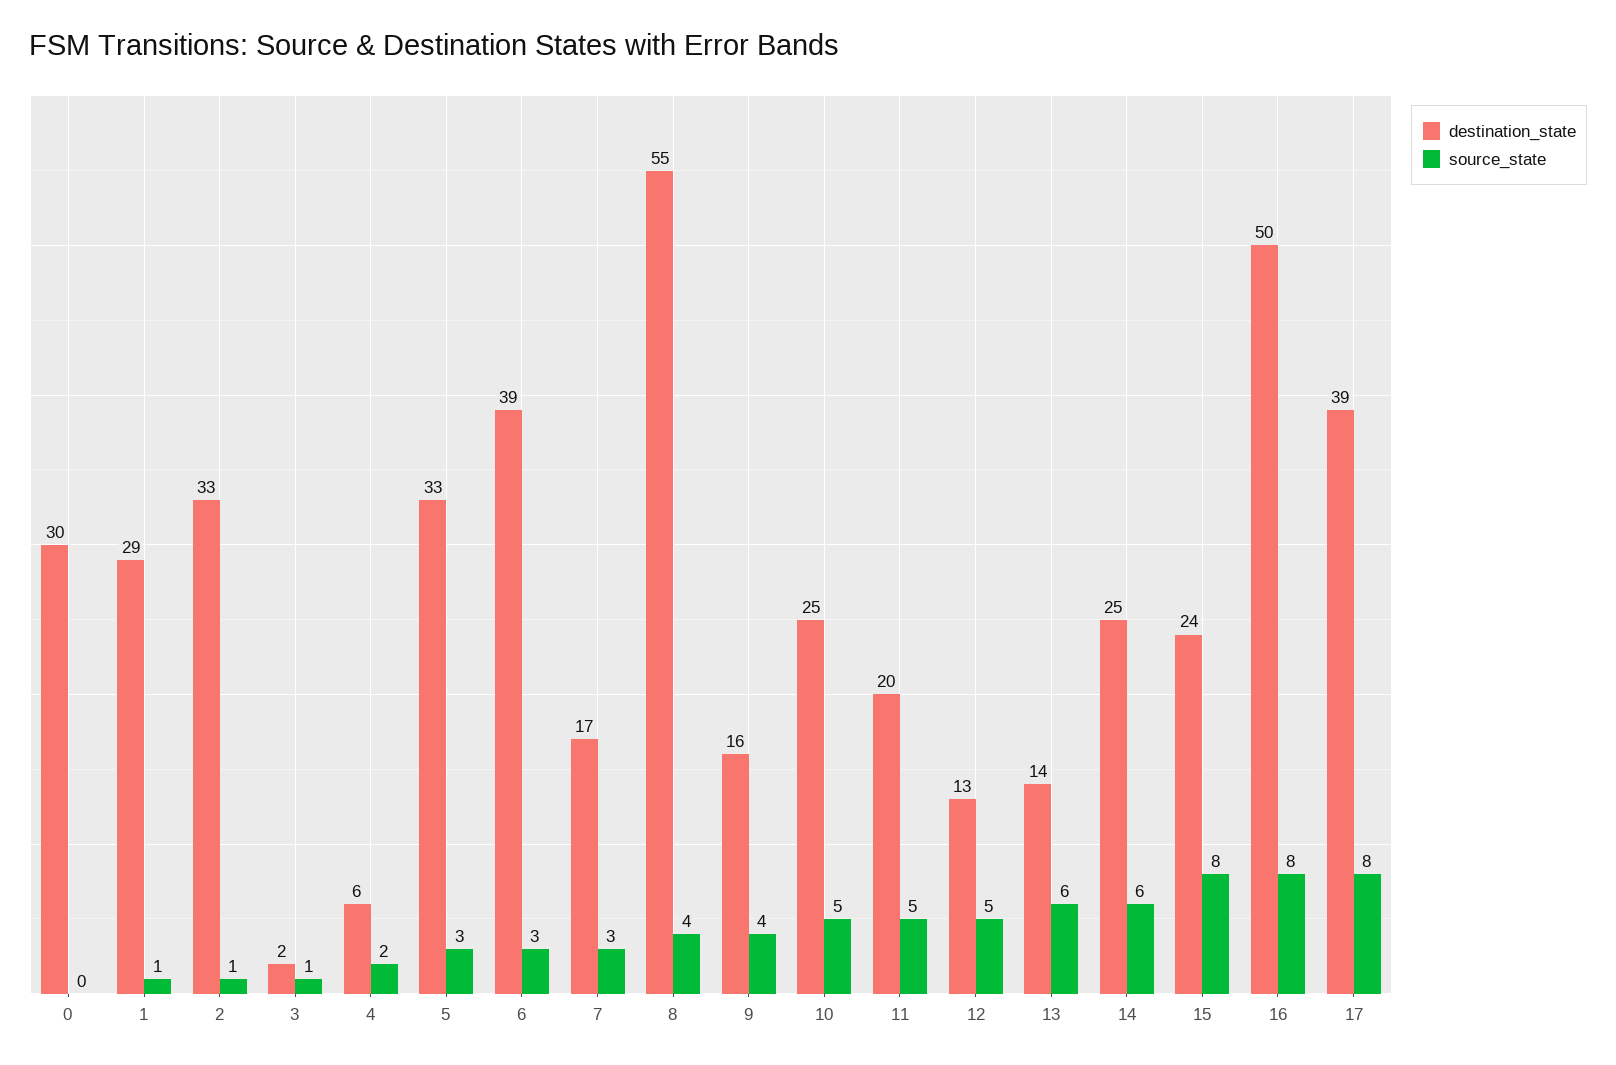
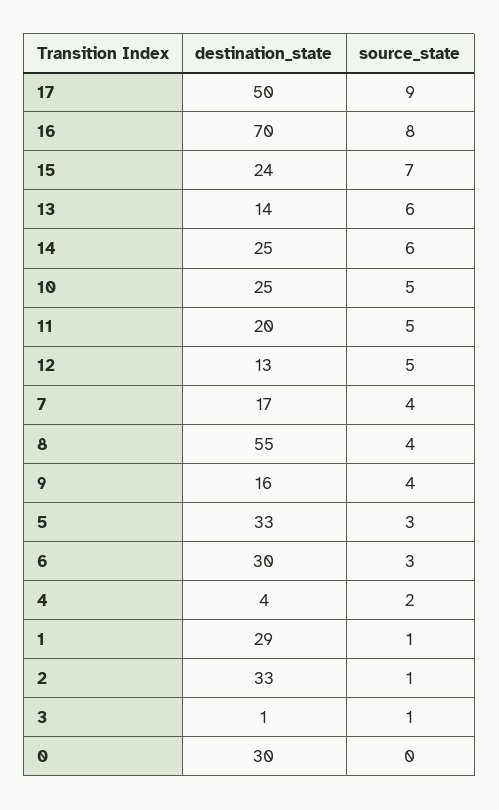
  {
    "destination_state": {
      "0": 30,
      "1": 29,
      "2": 33,
-     "3": 2,
+     "3": 1,
-     "4": 6,
+     "4": 4,
      "5": 33,
-     "6": 39,
+     "6": 30,
      "7": 17,
      "8": 55,
      "9": 16,
      "10": 25,
      "11": 20,
      "12": 13,
      "13": 14,
      "14": 25,
      "15": 24,
-     "16": 50,
+     "16": 70,
-     "17": 39
+     "17": 50
    },
    "source_state": {
      "0": 0,
      "1": 1,
      "2": 1,
      "3": 1,
      "4": 2,
      "5": 3,
      "6": 3,
-     "7": 3,
+     "7": 4,
      "8": 4,
      "9": 4,
      "10": 5,
      "11": 5,
      "12": 5,
      "13": 6,
      "14": 6,
-     "15": 8,
+     "15": 7,
      "16": 8,
-     "17": 8
+     "17": 9
    }
  }

